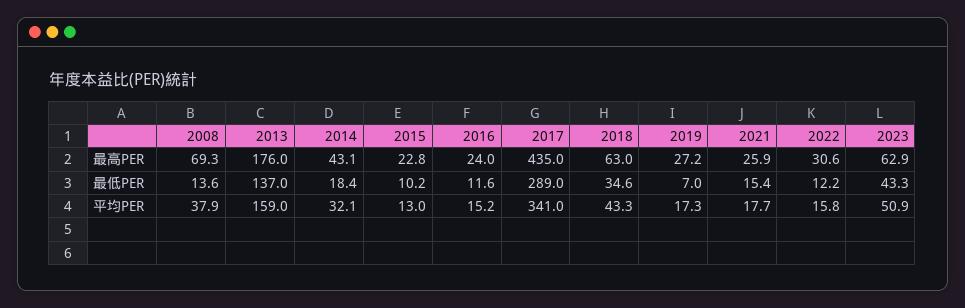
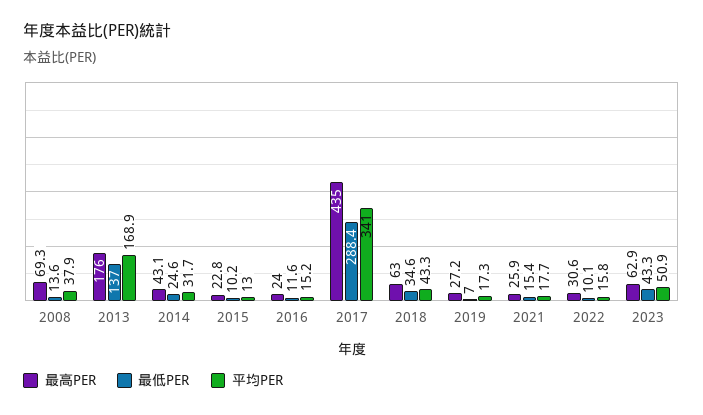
  {
    "最高PER": {
      "2008": 69.3,
      "2013": 176,
      "2014": 43.1,
      "2015": 22.8,
      "2016": 24,
      "2017": 435,
      "2018": 63,
      "2019": 27.2,
      "2021": 25.9,
      "2022": 30.6,
      "2023": 62.9
    },
    "最低PER": {
      "2008": 13.6,
      "2013": 137,
-     "2014": 18.4,
+     "2014": 24.6,
      "2015": 10.2,
      "2016": 11.6,
-     "2017": 289,
+     "2017": 288.4,
      "2018": 34.6,
      "2019": 7,
      "2021": 15.4,
-     "2022": 12.2,
+     "2022": 10.1,
      "2023": 43.3
    },
    "平均PER": {
      "2008": 37.9,
-     "2013": 159,
+     "2013": 168.9,
-     "2014": 32.1,
+     "2014": 31.7,
      "2015": 13,
      "2016": 15.2,
      "2017": 341,
      "2018": 43.3,
      "2019": 17.3,
      "2021": 17.7,
      "2022": 15.8,
      "2023": 50.9
    }
  }

